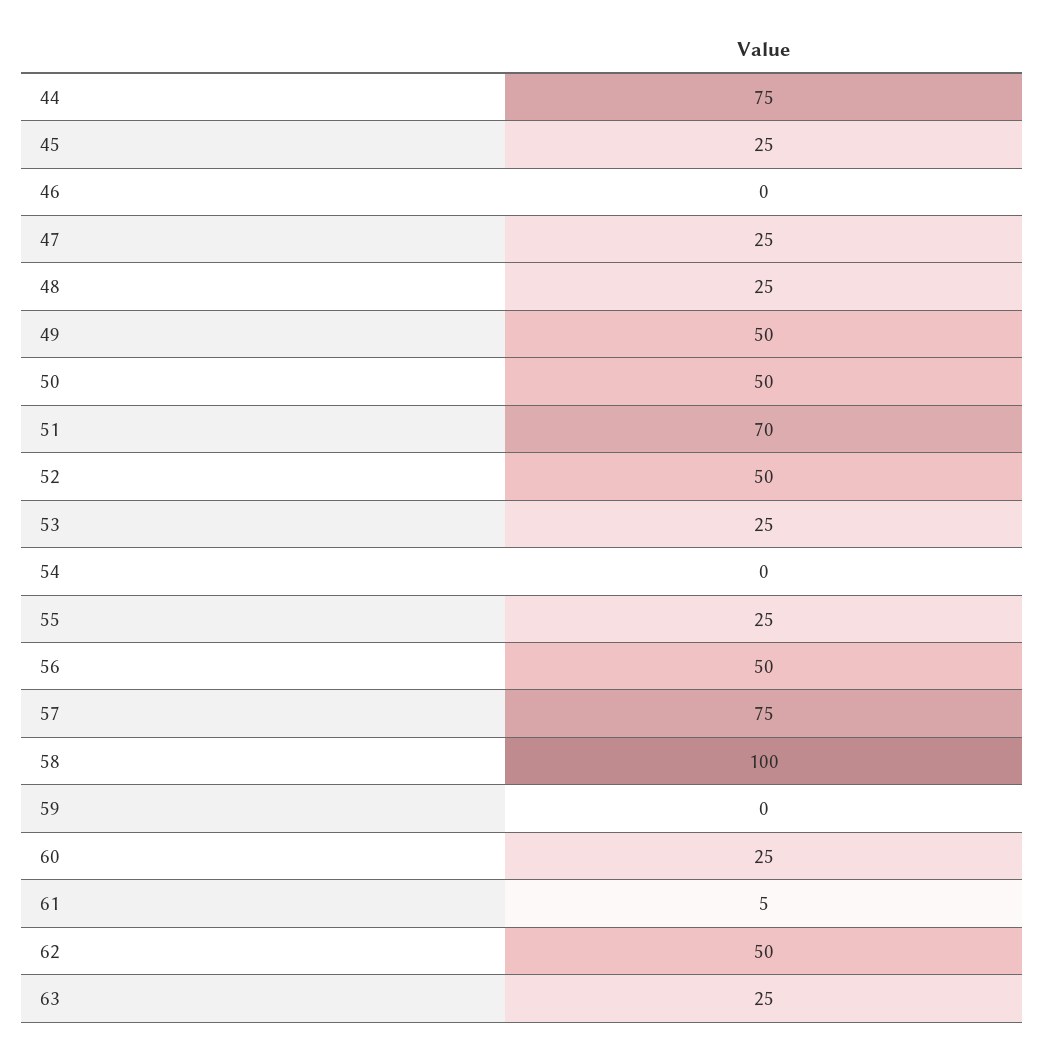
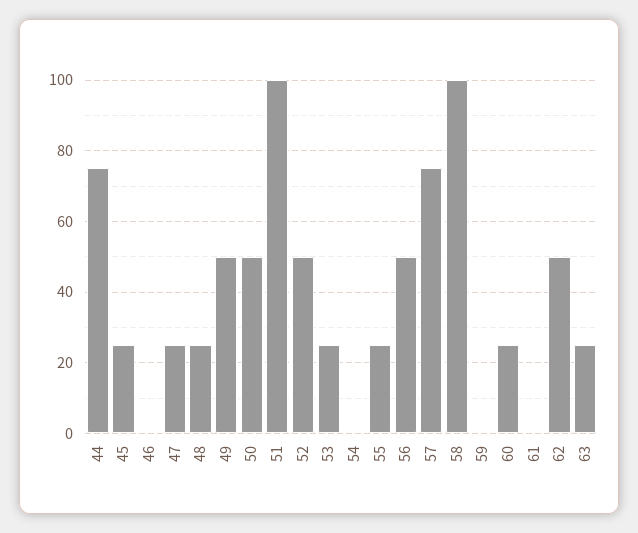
  {
    "44": 75,
    "45": 25,
    "46": 0,
    "47": 25,
    "48": 25,
    "49": 50,
    "50": 50,
-   "51": 70,
+   "51": 100,
    "52": 50,
    "53": 25,
    "54": 0,
    "55": 25,
    "56": 50,
    "57": 75,
    "58": 100,
    "59": 0,
    "60": 25,
-   "61": 5,
+   "61": 0,
    "62": 50,
    "63": 25
  }

